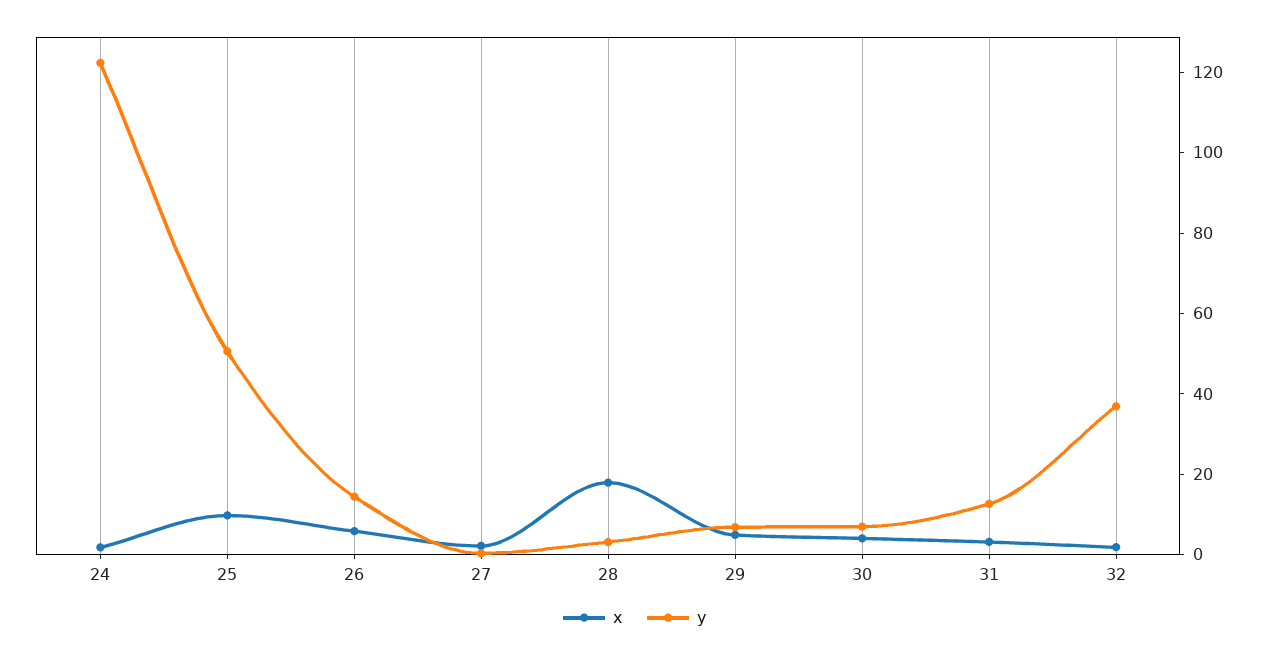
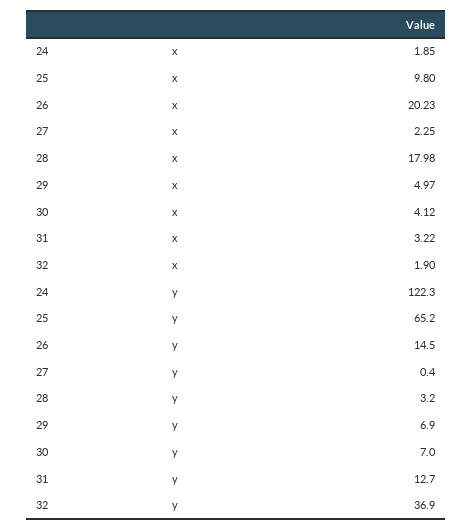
  {
    "x": {
      "24": 1.85,
      "25": 9.8,
-     "26": 5,
+     "26": 20.23,
      "27": 2.25,
      "28": 17.98,
      "29": 4.97,
      "30": 4.12,
      "31": 3.22,
      "32": 1.9
    },
    "y": {
      "24": 122.3,
-     "25": 50,
+     "25": 65.2,
      "26": 14.5,
      "27": 0.4,
      "28": 3.2,
      "29": 6.9,
      "30": 7,
      "31": 12.7,
      "32": 36.9
    }
  }

